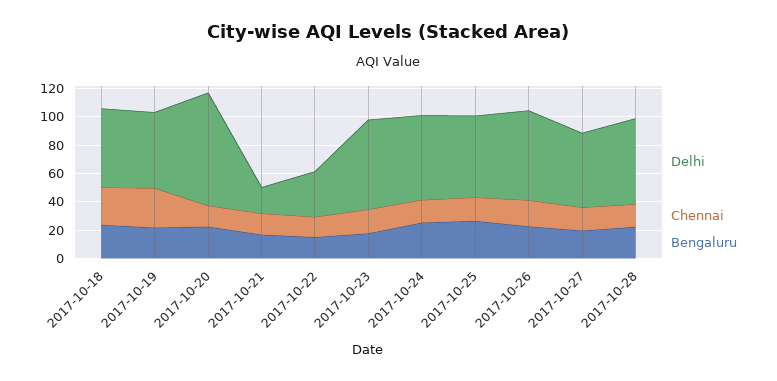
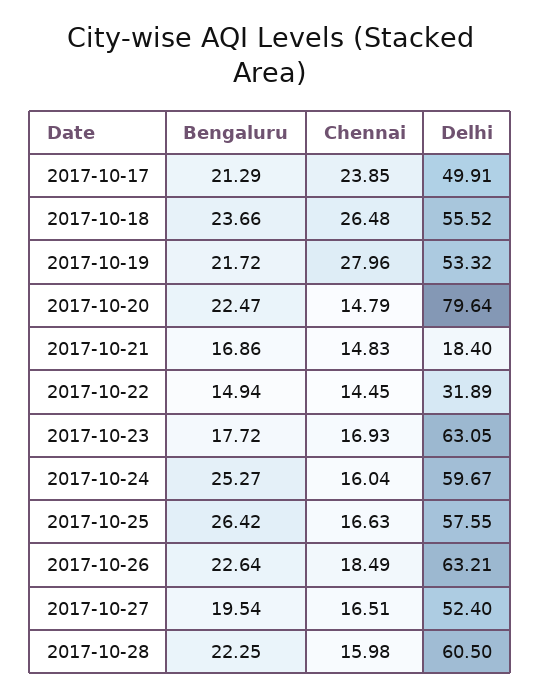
  {
    "Delhi": {
      "2017-10-18": 55.52,
      "2017-10-19": 53.32,
      "2017-10-20": 79.64,
      "2017-10-21": 18.4,
      "2017-10-22": 31.89,
      "2017-10-23": 63.05,
      "2017-10-24": 59.67,
      "2017-10-25": 57.55,
      "2017-10-26": 63.21,
      "2017-10-27": 52.4,
-     "2017-10-28": 60.5
+     "2017-10-28": 60.5,
+     "2017-10-17": 49.91
    },
    "Chennai": {
      "2017-10-18": 26.48,
      "2017-10-19": 27.96,
      "2017-10-20": 14.79,
      "2017-10-21": 14.83,
      "2017-10-22": 14.45,
      "2017-10-23": 16.93,
      "2017-10-24": 16.04,
      "2017-10-25": 16.63,
      "2017-10-26": 18.49,
      "2017-10-27": 16.51,
-     "2017-10-28": 15.98
+     "2017-10-28": 15.98,
+     "2017-10-17": 23.85
    },
    "Bengaluru": {
      "2017-10-18": 23.66,
      "2017-10-19": 21.72,
      "2017-10-20": 22.47,
      "2017-10-21": 16.86,
      "2017-10-22": 14.94,
      "2017-10-23": 17.72,
      "2017-10-24": 25.27,
      "2017-10-25": 26.42,
      "2017-10-26": 22.64,
      "2017-10-27": 19.54,
-     "2017-10-28": 22.25
+     "2017-10-28": 22.25,
+     "2017-10-17": 21.29
    }
  }

